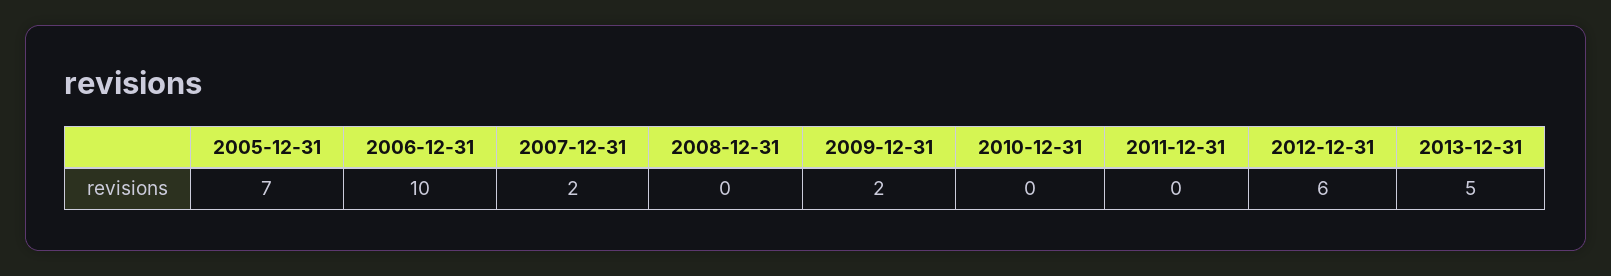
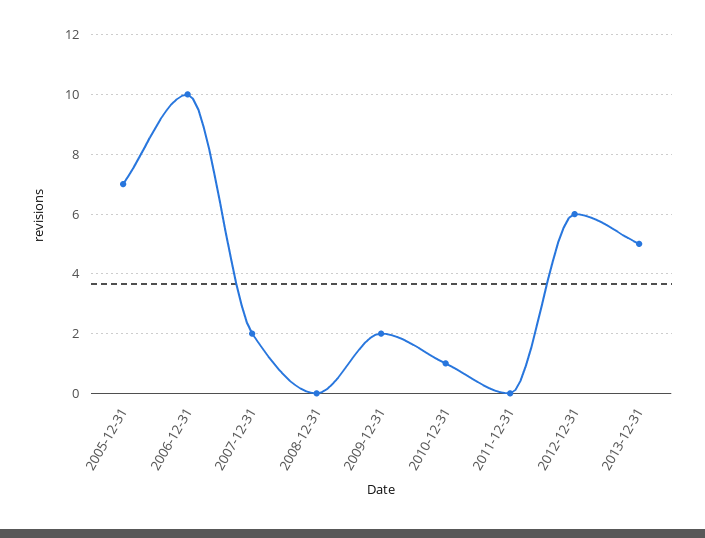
  {
    "2005-12-31": 7,
    "2006-12-31": 10,
    "2007-12-31": 2,
    "2008-12-31": 0,
    "2009-12-31": 2,
-   "2010-12-31": 0,
+   "2010-12-31": 1,
    "2011-12-31": 0,
    "2012-12-31": 6,
    "2013-12-31": 5
  }

